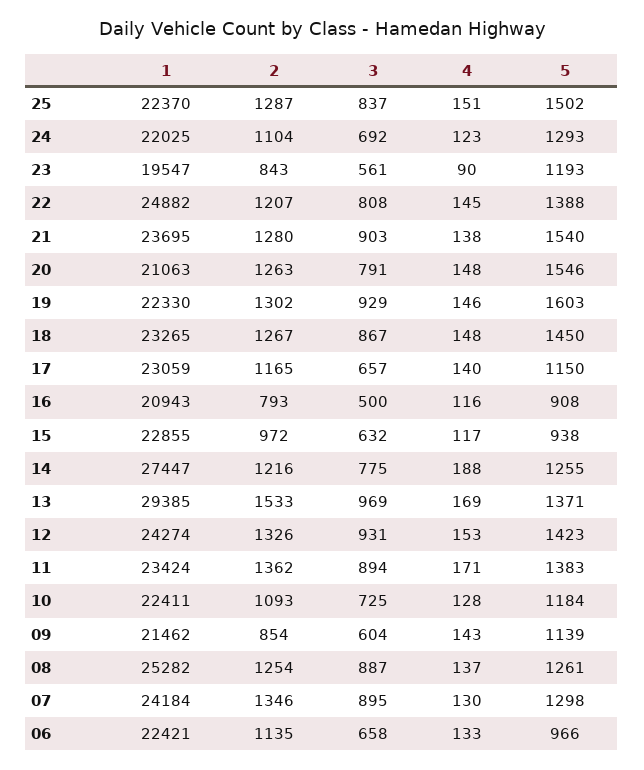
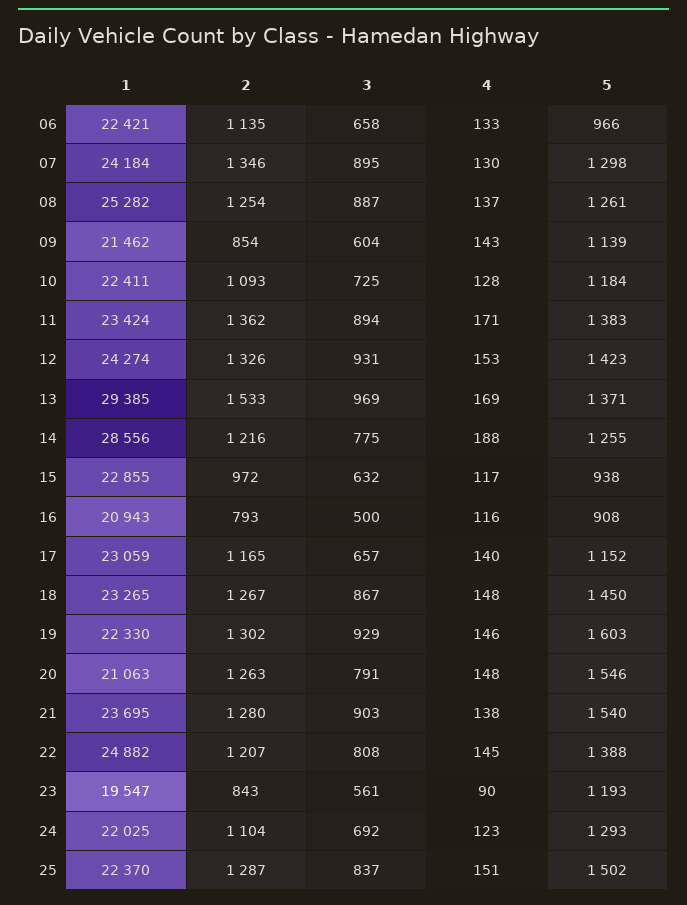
  {
    "1": {
      "25": 22370,
      "24": 22025,
      "23": 19547,
      "22": 24882,
      "21": 23695,
      "20": 21063,
      "19": 22330,
      "18": 23265,
      "17": 23059,
      "16": 20943,
      "15": 22855,
-     "14": 27447,
+     "14": 28556,
      "13": 29385,
      "12": 24274,
      "11": 23424,
      "10": 22411,
      "09": 21462,
      "08": 25282,
      "07": 24184,
      "06": 22421
    },
    "2": {
      "25": 1287,
      "24": 1104,
      "23": 843,
      "22": 1207,
      "21": 1280,
      "20": 1263,
      "19": 1302,
      "18": 1267,
      "17": 1165,
      "16": 793,
      "15": 972,
      "14": 1216,
      "13": 1533,
      "12": 1326,
      "11": 1362,
      "10": 1093,
      "09": 854,
      "08": 1254,
      "07": 1346,
      "06": 1135
    },
    "3": {
      "25": 837,
      "24": 692,
      "23": 561,
      "22": 808,
      "21": 903,
      "20": 791,
      "19": 929,
      "18": 867,
      "17": 657,
      "16": 500,
      "15": 632,
      "14": 775,
      "13": 969,
      "12": 931,
      "11": 894,
      "10": 725,
      "09": 604,
      "08": 887,
      "07": 895,
      "06": 658
    },
    "4": {
      "25": 151,
      "24": 123,
      "23": 90,
      "22": 145,
      "21": 138,
      "20": 148,
      "19": 146,
      "18": 148,
      "17": 140,
      "16": 116,
      "15": 117,
      "14": 188,
      "13": 169,
      "12": 153,
      "11": 171,
      "10": 128,
      "09": 143,
      "08": 137,
      "07": 130,
      "06": 133
    },
    "5": {
      "25": 1502,
      "24": 1293,
      "23": 1193,
      "22": 1388,
      "21": 1540,
      "20": 1546,
      "19": 1603,
      "18": 1450,
-     "17": 1150,
+     "17": 1152,
      "16": 908,
      "15": 938,
      "14": 1255,
      "13": 1371,
      "12": 1423,
      "11": 1383,
      "10": 1184,
      "09": 1139,
      "08": 1261,
      "07": 1298,
      "06": 966
    }
  }

